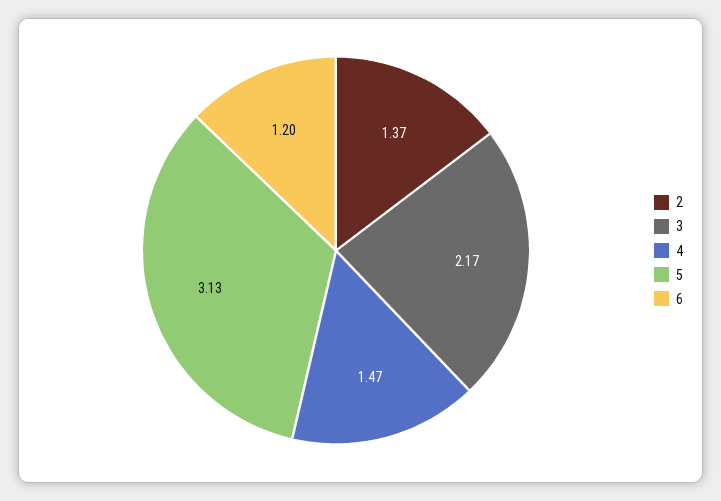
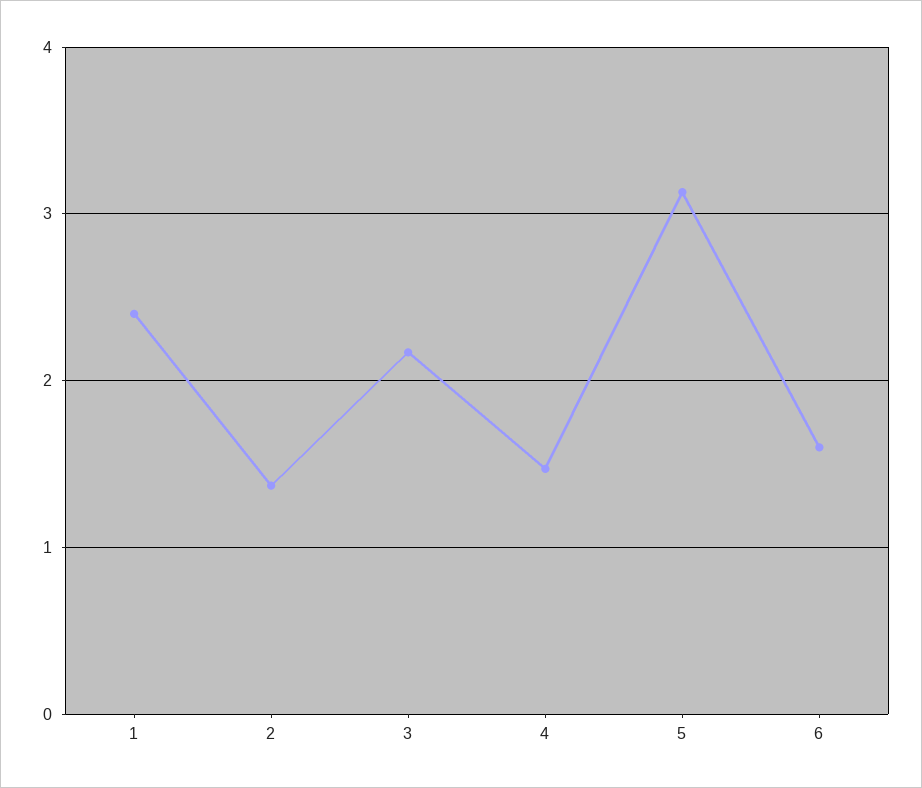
  {
    "2": 1.37,
    "3": 2.17,
    "4": 1.47,
    "5": 3.13,
-   "6": 1.2
+   "6": 1.6,
+   "1": 2.4
  }

